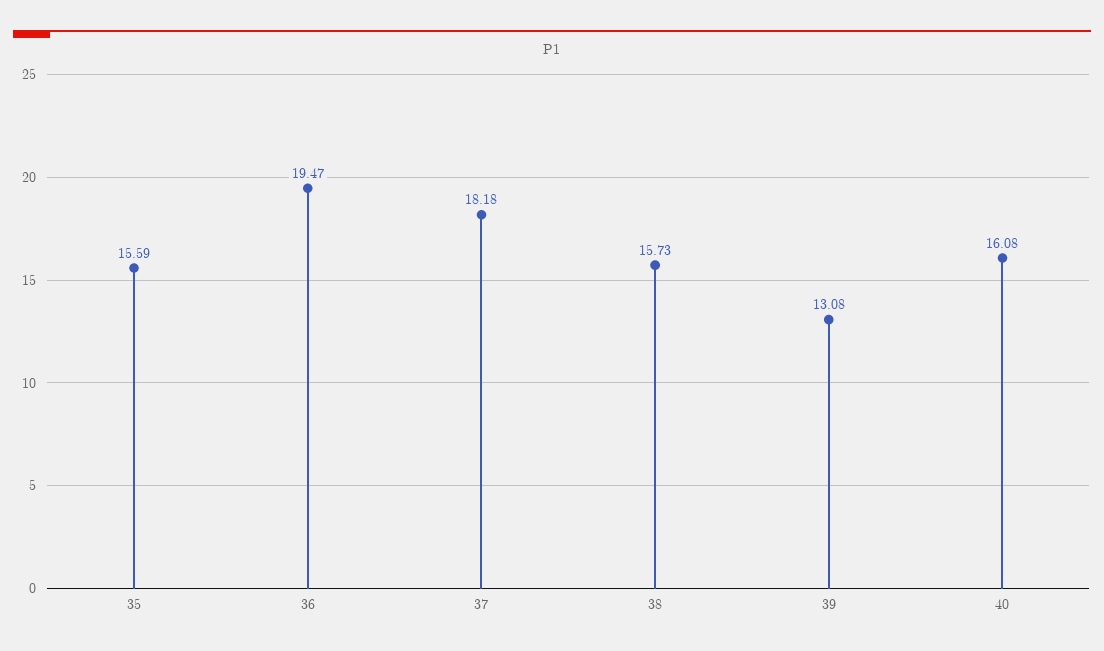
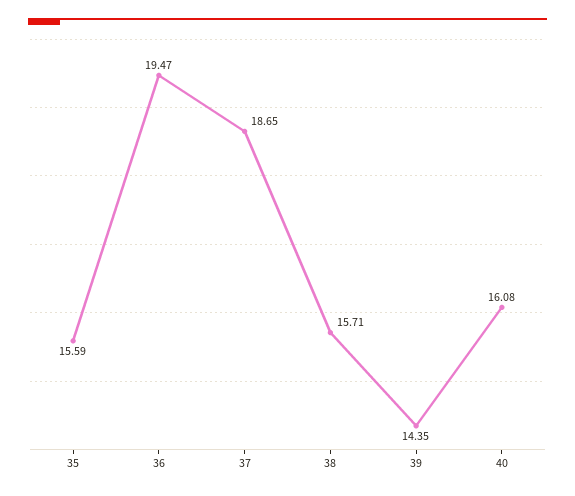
  {
    "35": 15.59,
    "36": 19.47,
-   "37": 18.18,
+   "37": 18.65,
-   "38": 15.73,
+   "38": 15.71,
-   "39": 13.08,
+   "39": 14.35,
    "40": 16.08
  }

